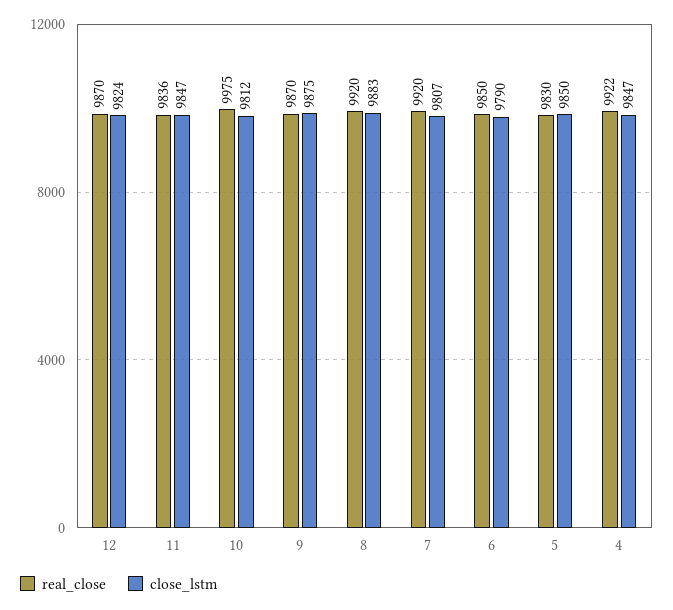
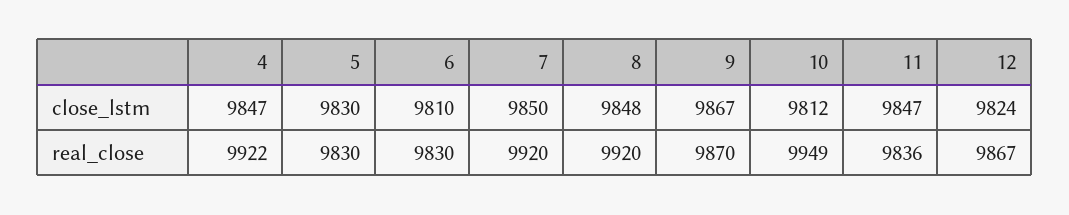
  {
    "real_close": {
-     "12": 9870,
+     "12": 9867,
      "11": 9836,
-     "10": 9975,
+     "10": 9949,
      "9": 9870,
      "8": 9920,
      "7": 9920,
-     "6": 9850,
+     "6": 9830,
      "5": 9830,
      "4": 9922
    },
    "close_lstm": {
      "12": 9824,
      "11": 9847,
      "10": 9812,
-     "9": 9875,
+     "9": 9867,
-     "8": 9883,
+     "8": 9848,
-     "7": 9807,
+     "7": 9850,
-     "6": 9790,
+     "6": 9810,
-     "5": 9850,
+     "5": 9830,
      "4": 9847
    }
  }

